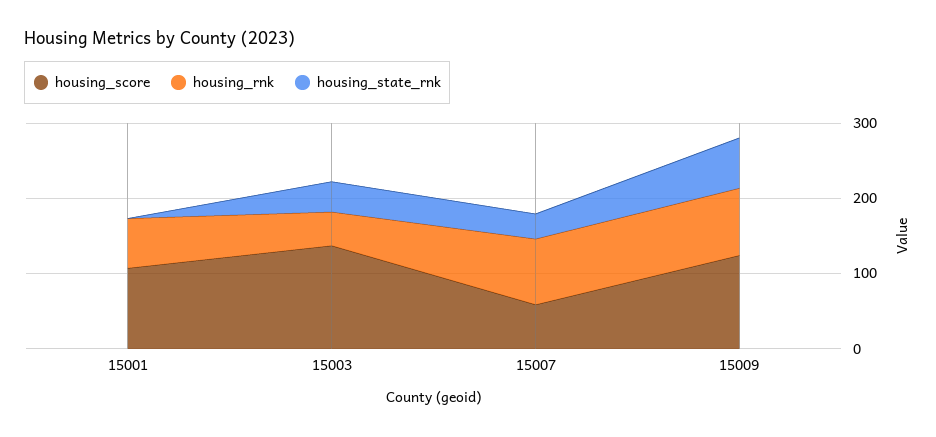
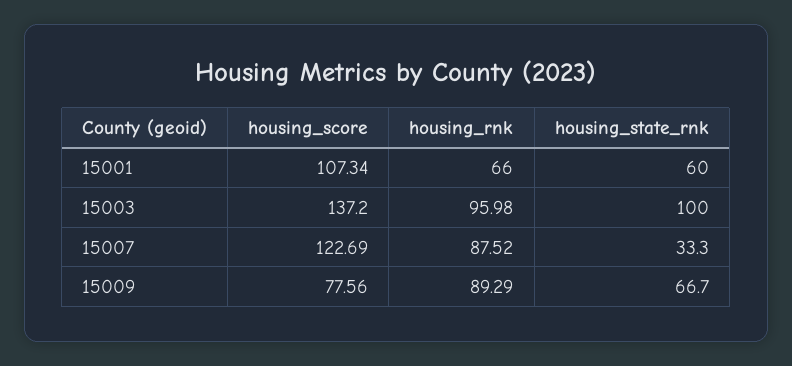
  {
    "housing_score": {
      "15001": 107.34,
      "15003": 137.2,
-     "15007": 60,
+     "15007": 122.69,
-     "15009": 120
+     "15009": 77.56
    },
    "housing_rnk": {
      "15001": 66,
-     "15003": 40,
+     "15003": 95.98,
      "15007": 87.52,
      "15009": 89.29
    },
    "housing_state_rnk": {
-     "15001": 0,
+     "15001": 60,
-     "15003": 40,
+     "15003": 100,
      "15007": 33.3,
      "15009": 66.7
    }
  }

